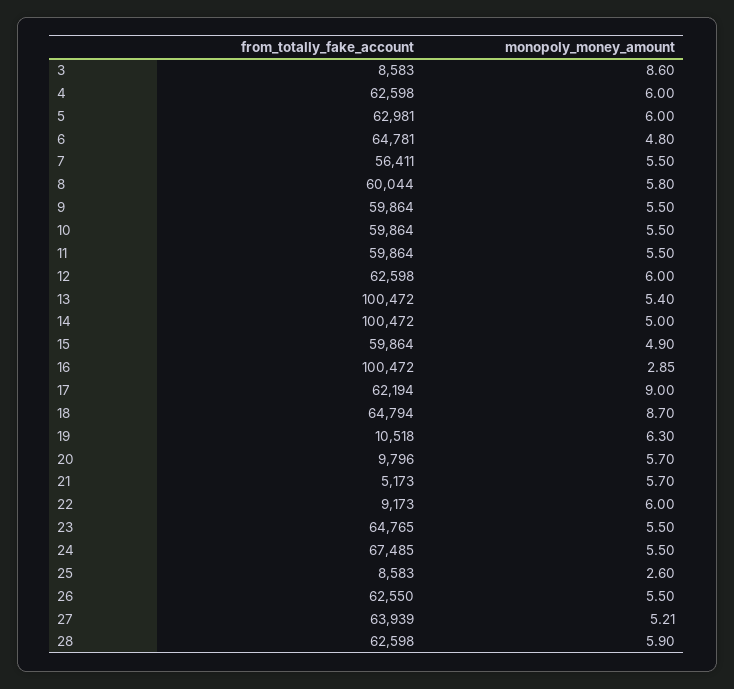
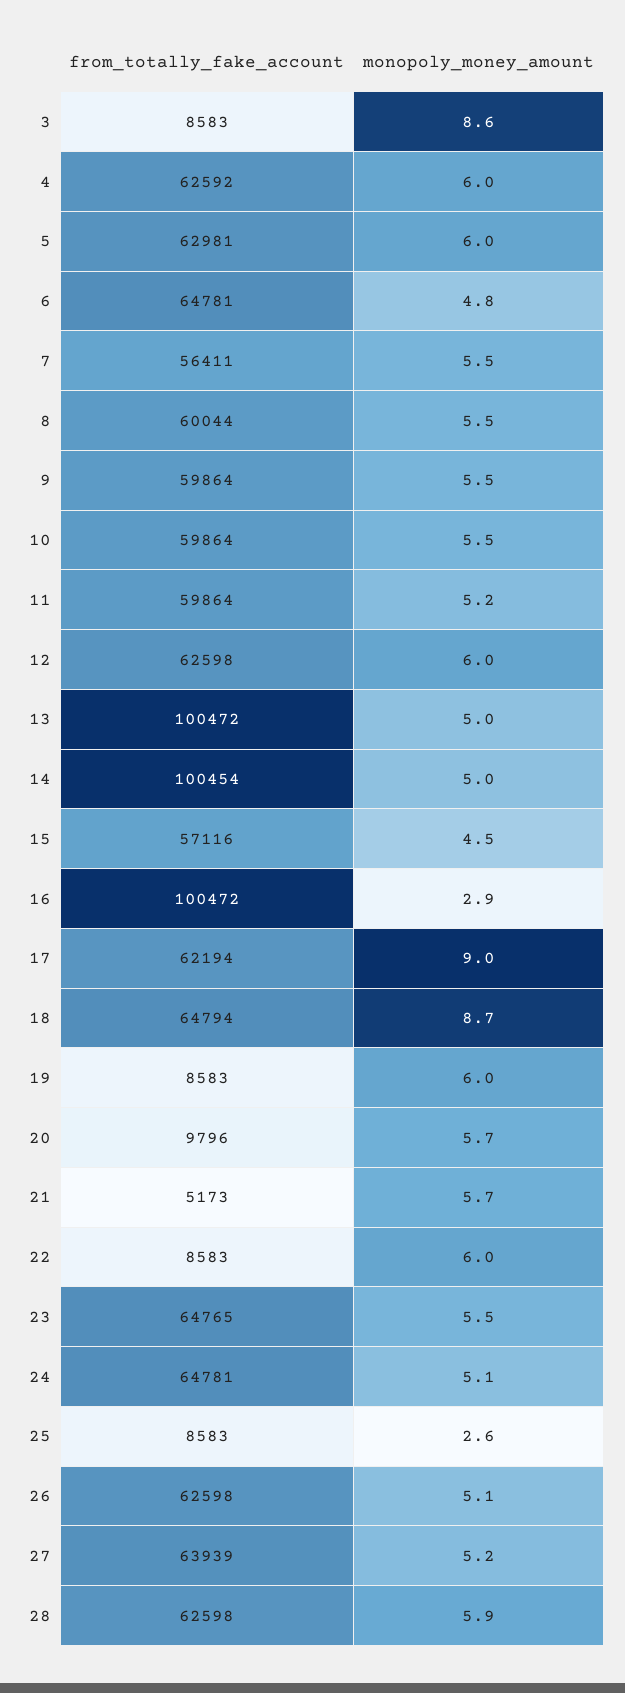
  {
    "from_totally_fake_account": {
      "3": 8583,
-     "4": 62598,
+     "4": 62592,
      "5": 62981,
      "6": 64781,
      "7": 56411,
      "8": 60044,
      "9": 59864,
      "10": 59864,
      "11": 59864,
      "12": 62598,
      "13": 100472,
-     "14": 100472,
+     "14": 100454,
-     "15": 59864,
+     "15": 57116,
      "16": 100472,
      "17": 62194,
      "18": 64794,
-     "19": 10518,
+     "19": 8583,
      "20": 9796,
      "21": 5173,
-     "22": 9173,
+     "22": 8583,
      "23": 64765,
-     "24": 67485,
+     "24": 64781,
      "25": 8583,
-     "26": 62550,
+     "26": 62598,
      "27": 63939,
      "28": 62598
    },
    "monopoly_money_amount": {
      "3": 8.6,
      "4": 6,
      "5": 6,
      "6": 4.8,
      "7": 5.5,
-     "8": 5.8,
+     "8": 5.5,
      "9": 5.5,
      "10": 5.5,
-     "11": 5.5,
+     "11": 5.2,
      "12": 6,
-     "13": 5.4,
+     "13": 5,
      "14": 5,
-     "15": 4.9,
+     "15": 4.5,
      "16": 2.85,
      "17": 9,
      "18": 8.7,
-     "19": 6.3,
+     "19": 6,
      "20": 5.7,
      "21": 5.7,
      "22": 6,
      "23": 5.5,
-     "24": 5.5,
+     "24": 5.1,
      "25": 2.6,
-     "26": 5.5,
+     "26": 5.1,
      "27": 5.21,
      "28": 5.9
    }
  }

